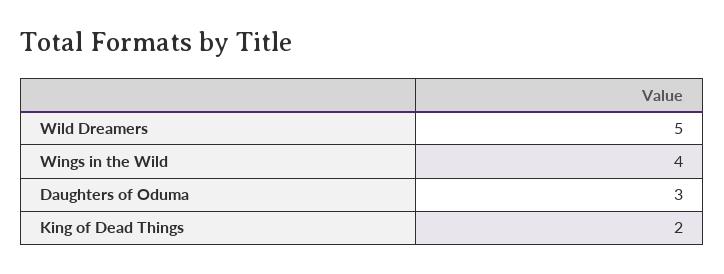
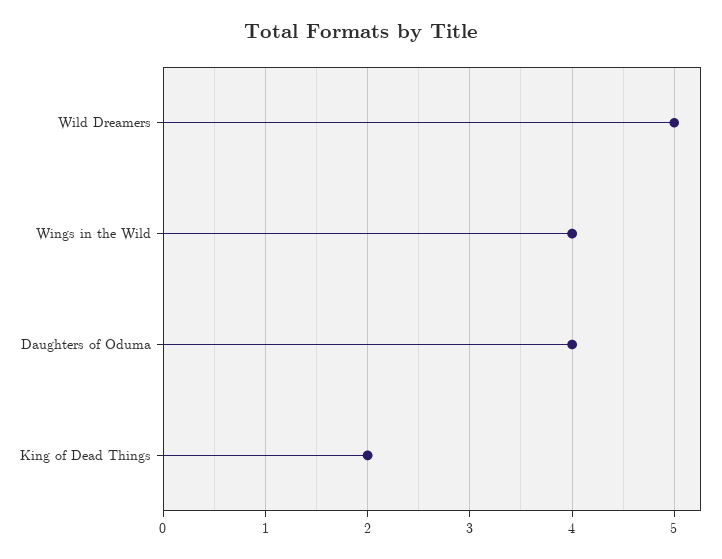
  {
    "Wild Dreamers": 5,
    "Wings in the Wild": 4,
-   "Daughters of Oduma": 3,
+   "Daughters of Oduma": 4,
    "King of Dead Things": 2
  }

